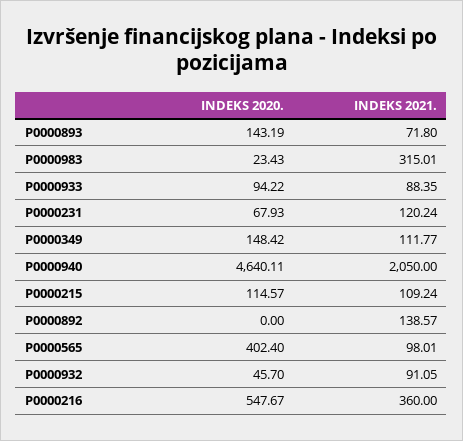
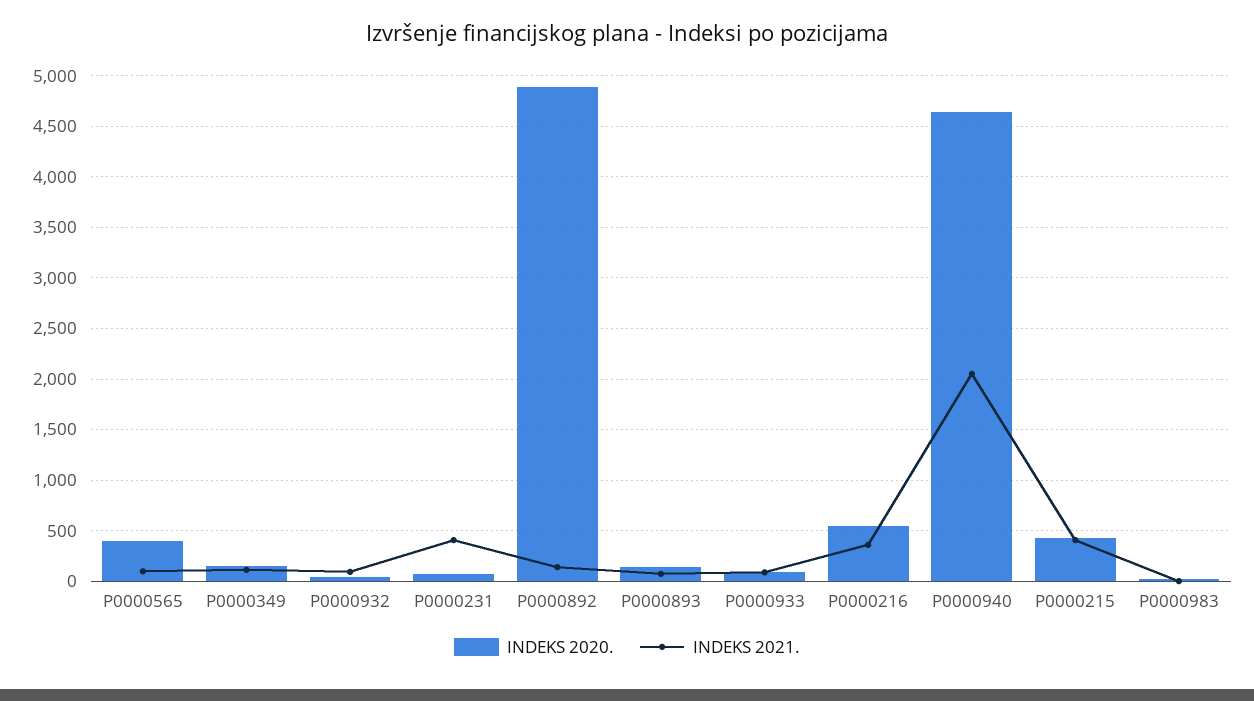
  {
    "INDEKS 2020.": {
      "P0000893": 143.19,
      "P0000983": 23.43,
      "P0000933": 94.22,
      "P0000231": 67.93,
      "P0000349": 148.42,
      "P0000940": 4640.11,
-     "P0000215": 114.57,
+     "P0000215": 400,
-     "P0000892": 0,
+     "P0000892": 4900,
      "P0000565": 402.4,
      "P0000932": 45.7,
      "P0000216": 547.67
    },
    "INDEKS 2021.": {
      "P0000893": 71.8,
-     "P0000983": 315.01,
+     "P0000983": 0,
      "P0000933": 88.35,
-     "P0000231": 120.24,
+     "P0000231": 400,
      "P0000349": 111.77,
      "P0000940": 2050,
-     "P0000215": 109.24,
+     "P0000215": 400,
      "P0000892": 138.57,
      "P0000565": 98.01,
      "P0000932": 91.05,
      "P0000216": 360
    }
  }

